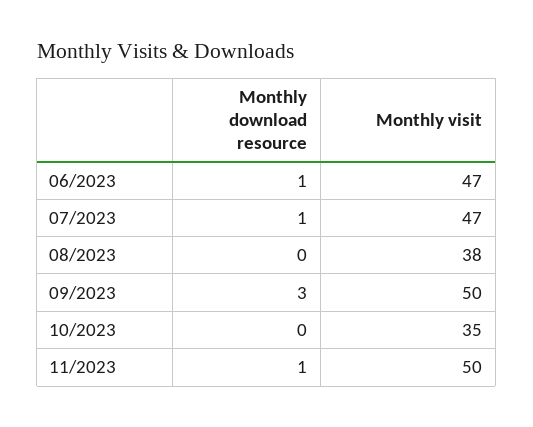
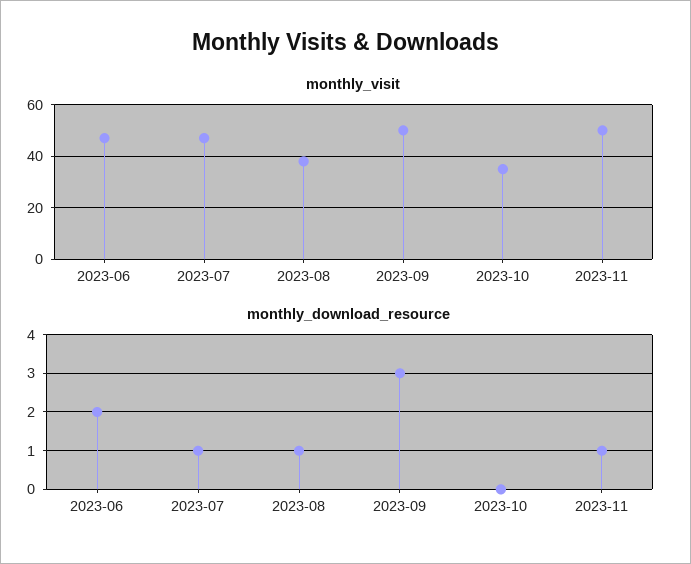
  {
    "Monthly download resource": {
-     "06/2023": 1,
+     "06/2023": 2,
      "07/2023": 1,
-     "08/2023": 0,
+     "08/2023": 1,
      "09/2023": 3,
      "10/2023": 0,
      "11/2023": 1
    },
    "Monthly visit": {
      "06/2023": 47,
      "07/2023": 47,
      "08/2023": 38,
      "09/2023": 50,
      "10/2023": 35,
      "11/2023": 50
    }
  }

